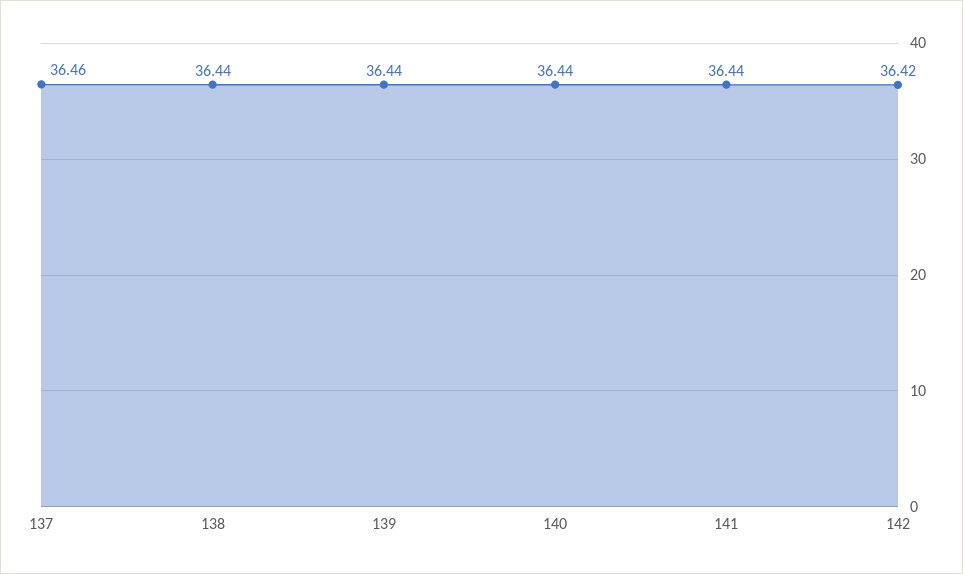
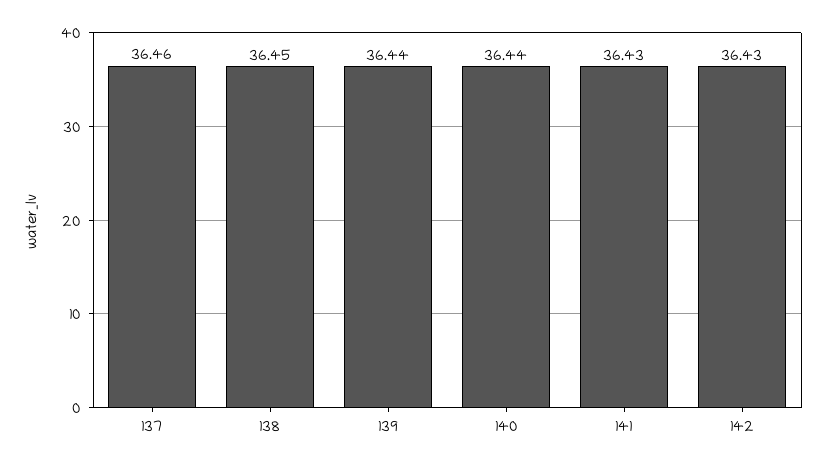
  {
    "137": 36.46,
-   "138": 36.44,
+   "138": 36.45,
    "139": 36.44,
    "140": 36.44,
-   "141": 36.44,
+   "141": 36.43,
-   "142": 36.42
+   "142": 36.43
  }

